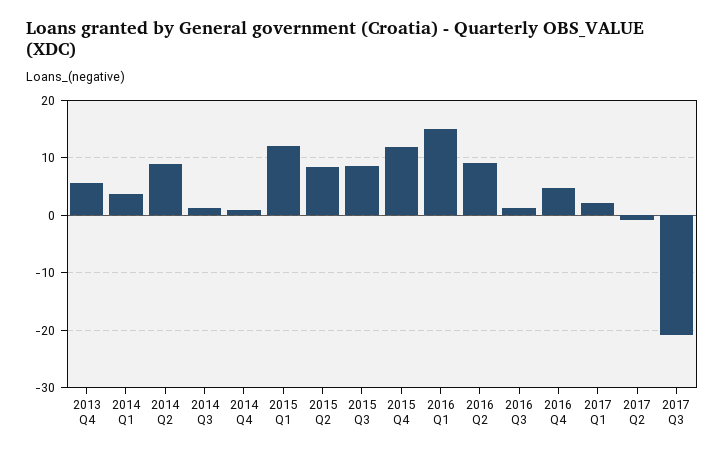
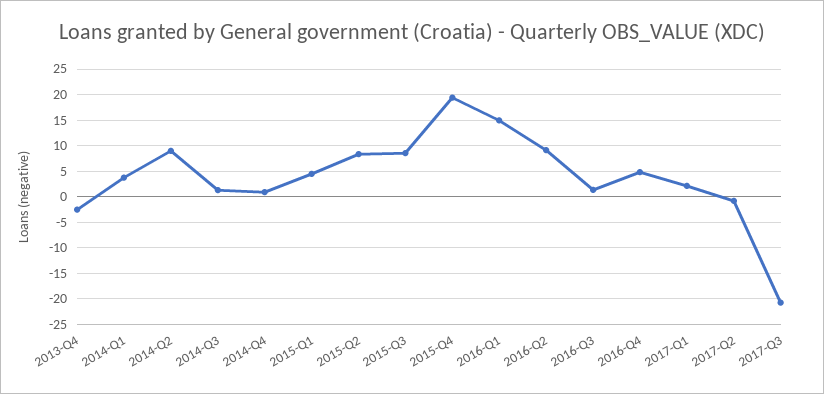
  {
-   "2013 Q4": 6,
+   "2013 Q4": -2.5,
    "2014 Q1": 4,
    "2014 Q2": 8,
    "2014 Q3": 2,
    "2014 Q4": 0,
-   "2015 Q1": 12,
+   "2015 Q1": 5,
    "2015 Q2": 8,
    "2015 Q3": 8,
-   "2015 Q4": 12,
+   "2015 Q4": 20,
    "2016 Q1": 14,
    "2016 Q2": 10,
    "2016 Q3": 2,
    "2016 Q4": 4,
    "2017 Q1": 2,
    "2017 Q2": 0,
    "2017 Q3": -20
  }

